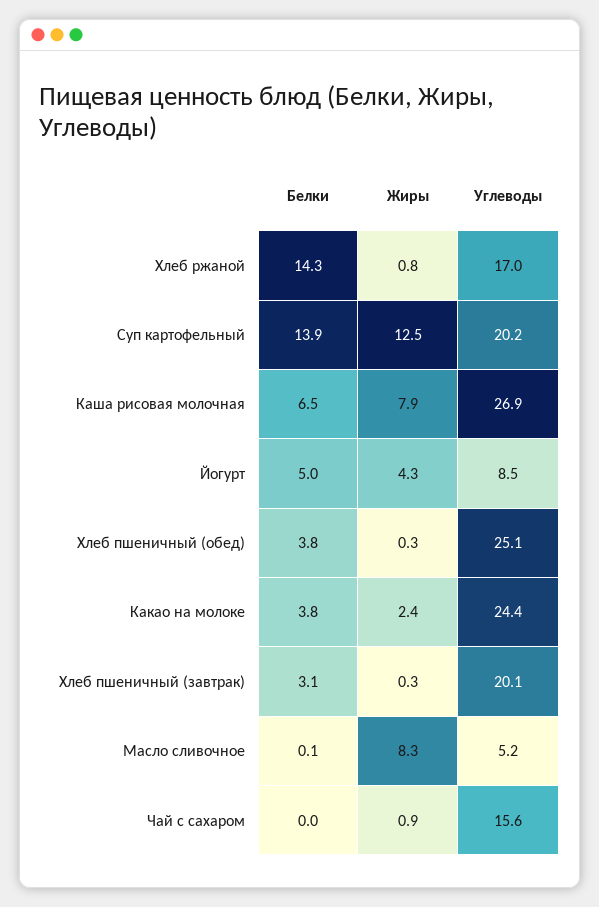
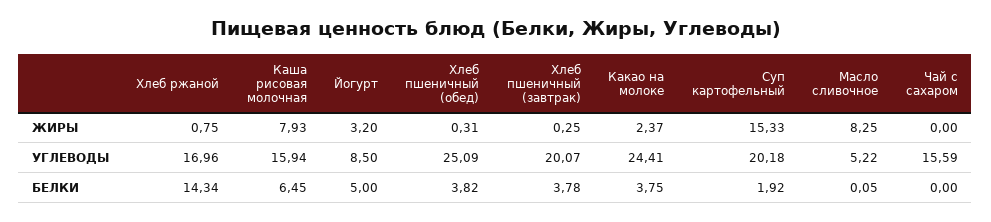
  {
    "Белки": {
      "Хлеб ржаной": 14.34,
-     "Суп картофельный": 13.9,
+     "Суп картофельный": 1.92,
      "Каша рисовая молочная": 6.45,
      "Йогурт": 5,
      "Хлеб пшеничный (обед)": 3.82,
      "Какао на молоке": 3.75,
-     "Хлеб пшеничный (завтрак)": 3.1,
+     "Хлеб пшеничный (завтрак)": 3.78,
      "Масло сливочное": 0.05,
      "Чай с сахаром": 0
    },
    "Жиры": {
      "Хлеб ржаной": 0.75,
-     "Суп картофельный": 12.5,
+     "Суп картофельный": 15.33,
      "Каша рисовая молочная": 7.93,
-     "Йогурт": 4.3,
+     "Йогурт": 3.2,
      "Хлеб пшеничный (обед)": 0.31,
      "Какао на молоке": 2.37,
      "Хлеб пшеничный (завтрак)": 0.25,
      "Масло сливочное": 8.25,
-     "Чай с сахаром": 0.9
+     "Чай с сахаром": 0
    },
    "Углеводы": {
      "Хлеб ржаной": 16.96,
      "Суп картофельный": 20.18,
-     "Каша рисовая молочная": 26.9,
+     "Каша рисовая молочная": 15.94,
      "Йогурт": 8.5,
      "Хлеб пшеничный (обед)": 25.09,
      "Какао на молоке": 24.41,
      "Хлеб пшеничный (завтрак)": 20.07,
      "Масло сливочное": 5.22,
      "Чай с сахаром": 15.59
    }
  }

